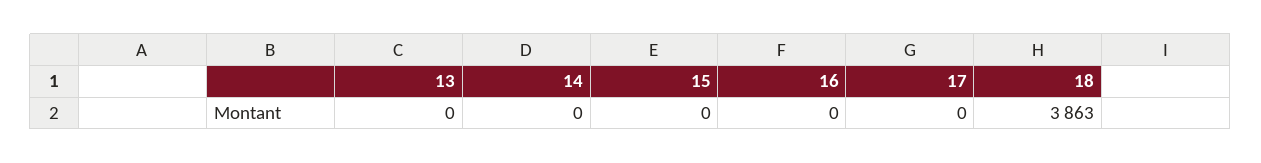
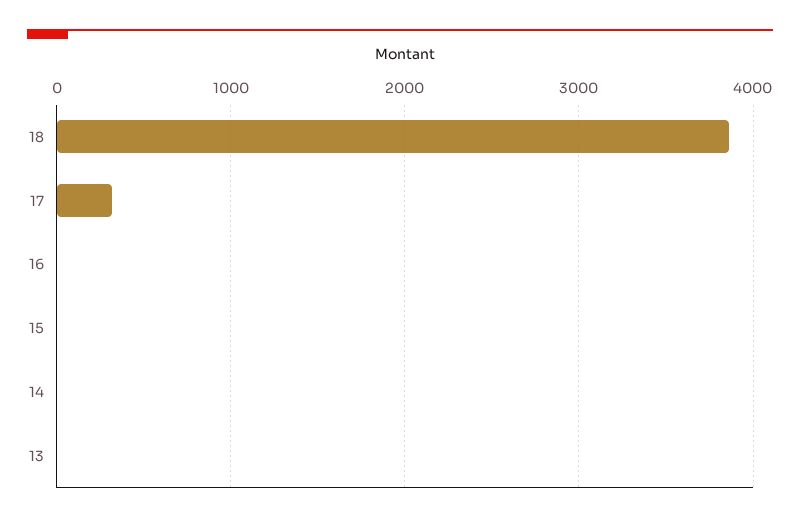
  {
    "13": 0,
    "14": 0,
    "15": 0,
    "16": 0,
-   "17": 0,
+   "17": 300,
    "18": 3863
  }

